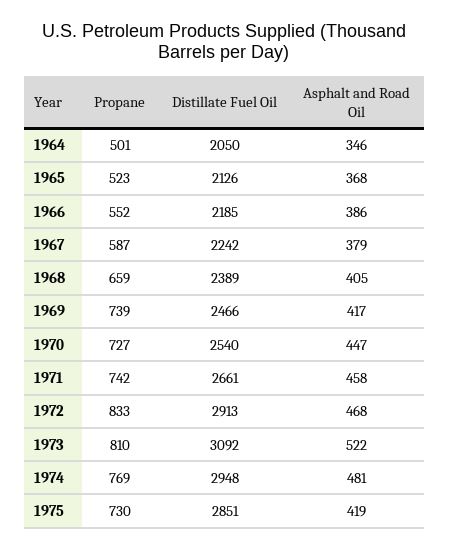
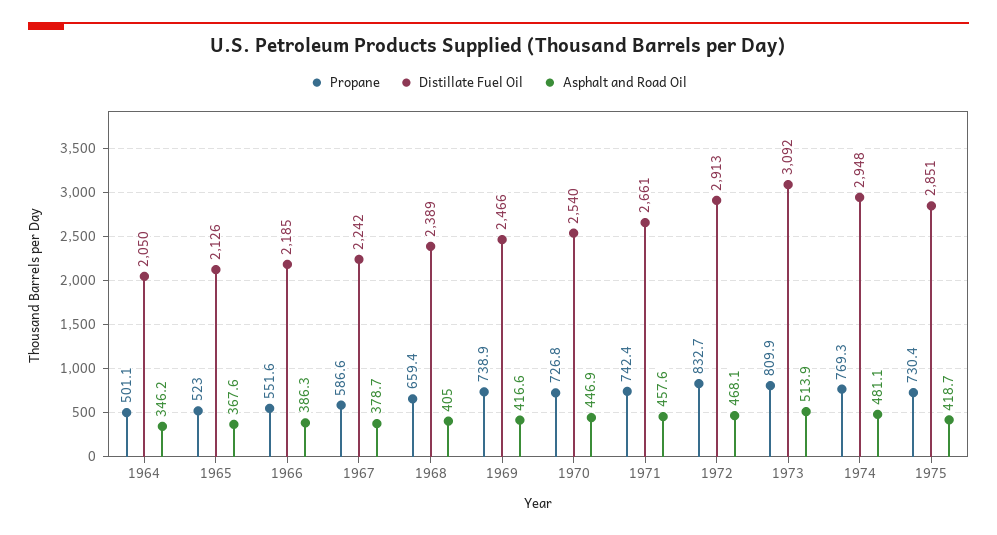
  {
    "Propane": {
      "1964": 501.1,
      "1965": 523,
      "1966": 551.6,
      "1967": 586.6,
      "1968": 659.4,
      "1969": 738.9,
      "1970": 726.8,
      "1971": 742.4,
      "1972": 832.7,
      "1973": 809.9,
      "1974": 769.3,
      "1975": 730.4
    },
    "Distillate Fuel Oil": {
      "1964": 2050,
      "1965": 2126,
      "1966": 2185,
      "1967": 2242,
      "1968": 2389,
      "1969": 2466,
      "1970": 2540,
      "1971": 2661,
      "1972": 2913,
      "1973": 3092,
      "1974": 2948,
      "1975": 2851
    },
    "Asphalt and Road Oil": {
      "1964": 346.2,
      "1965": 367.6,
      "1966": 386.3,
      "1967": 378.7,
      "1968": 405,
      "1969": 416.6,
      "1970": 446.9,
      "1971": 457.6,
      "1972": 468.1,
-     "1973": 522,
+     "1973": 513.9,
      "1974": 481.1,
      "1975": 418.7
    }
  }

